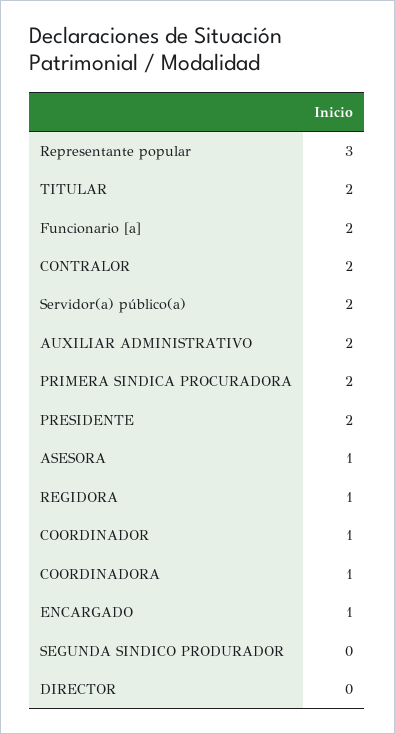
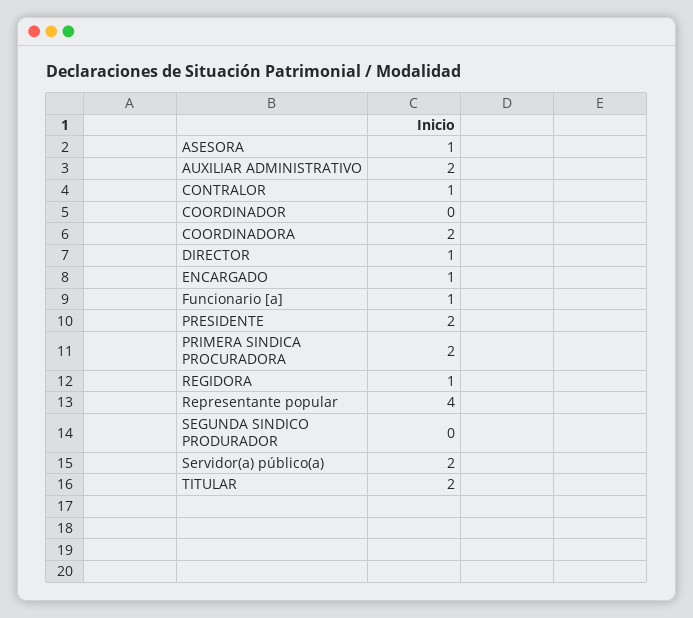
  {
-   "Representante popular": 3,
+   "Representante popular": 4,
    "TITULAR": 2,
-   "Funcionario [a]": 2,
+   "Funcionario [a]": 1,
-   "CONTRALOR": 2,
+   "CONTRALOR": 1,
    "Servidor(a) público(a)": 2,
    "AUXILIAR ADMINISTRATIVO": 2,
    "PRIMERA SINDICA PROCURADORA": 2,
    "PRESIDENTE": 2,
    "ASESORA": 1,
    "REGIDORA": 1,
-   "COORDINADOR": 1,
+   "COORDINADOR": 0,
-   "COORDINADORA": 1,
+   "COORDINADORA": 2,
    "ENCARGADO": 1,
    "SEGUNDA SINDICO PRODURADOR": 0,
-   "DIRECTOR": 0
+   "DIRECTOR": 1
  }

